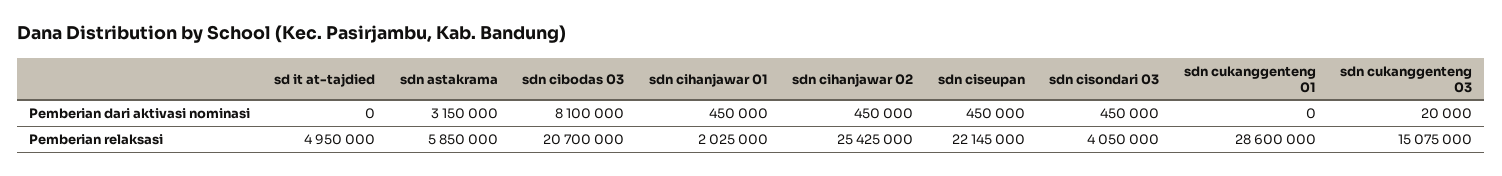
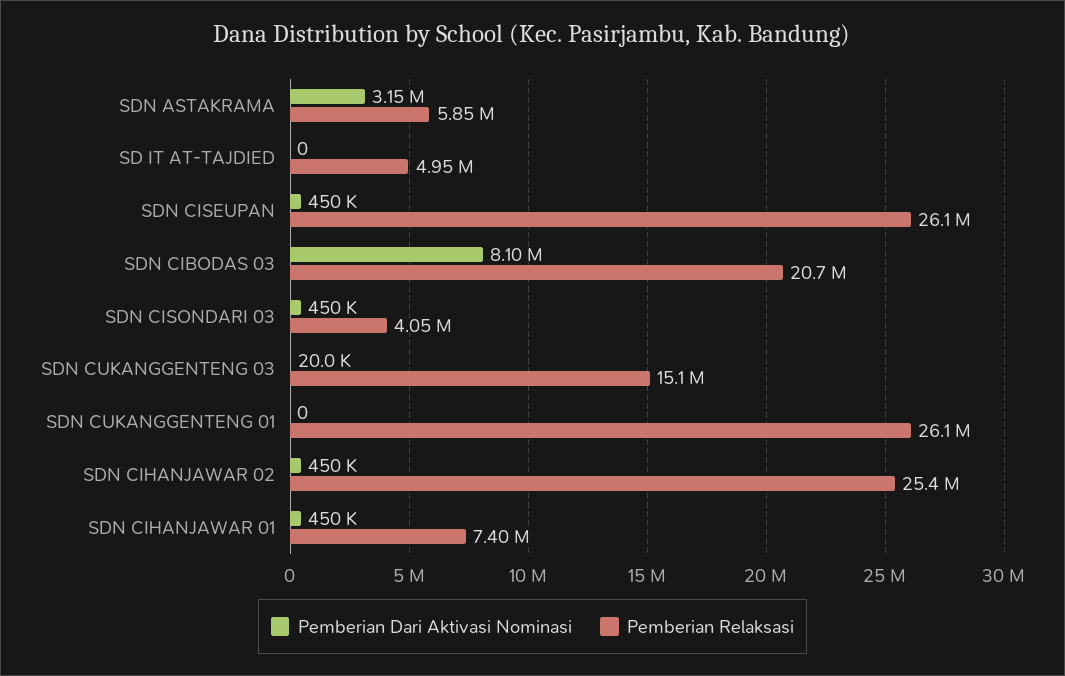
  {
    "Pemberian dari aktivasi nominasi": {
      "sd it at-tajdied": 0,
      "sdn astakrama": 3150000,
      "sdn cibodas 03": 8100000,
      "sdn cihanjawar 01": 450000,
      "sdn cihanjawar 02": 450000,
      "sdn ciseupan": 450000,
      "sdn cisondari 03": 450000,
      "sdn cukanggenteng 01": 0,
      "sdn cukanggenteng 03": 20000
    },
    "Pemberian relaksasi": {
      "sd it at-tajdied": 4950000,
      "sdn astakrama": 5850000,
      "sdn cibodas 03": 20700000,
-     "sdn cihanjawar 01": 2025000,
+     "sdn cihanjawar 01": 7400000,
      "sdn cihanjawar 02": 25425000,
-     "sdn ciseupan": 22145000,
+     "sdn ciseupan": 26100000,
      "sdn cisondari 03": 4050000,
-     "sdn cukanggenteng 01": 28600000,
+     "sdn cukanggenteng 01": 26100000,
      "sdn cukanggenteng 03": 15075000
    }
  }

